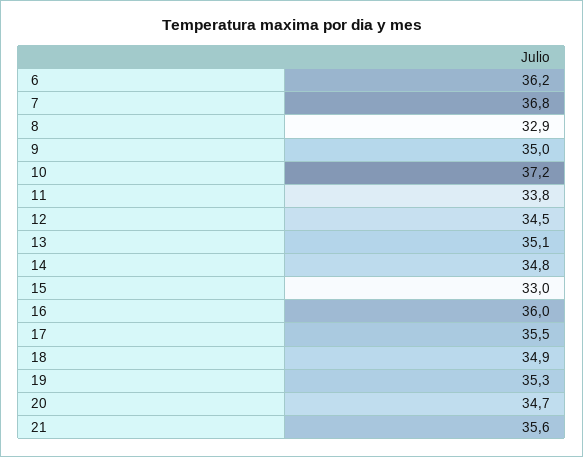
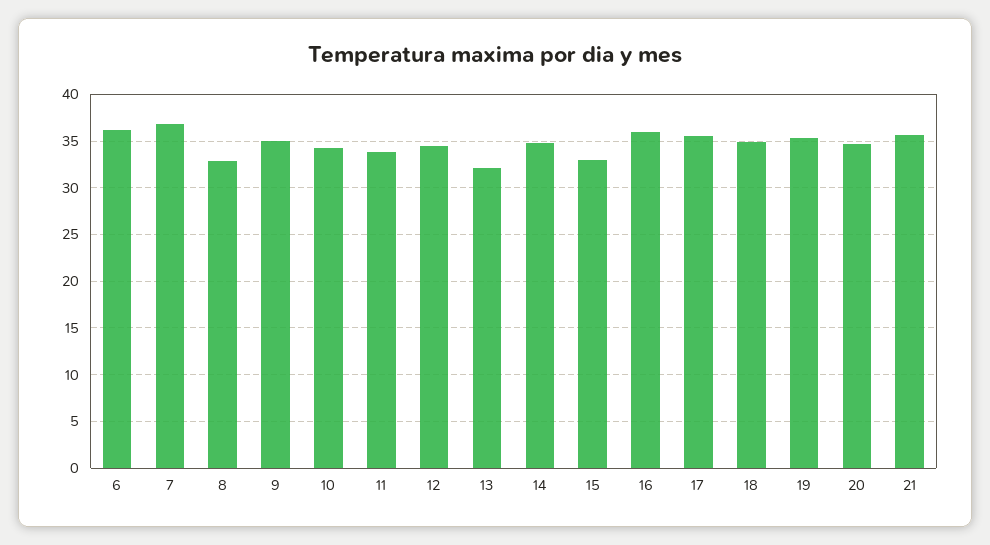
  {
    "6": 36.2,
    "7": 36.8,
    "8": 32.9,
    "9": 35,
-   "10": 37.2,
+   "10": 34,
    "11": 33.8,
    "12": 34.5,
-   "13": 35.1,
+   "13": 32,
    "14": 34.8,
    "15": 33,
    "16": 36,
    "17": 35.5,
    "18": 34.9,
    "19": 35.3,
    "20": 34.7,
    "21": 35.6
  }

